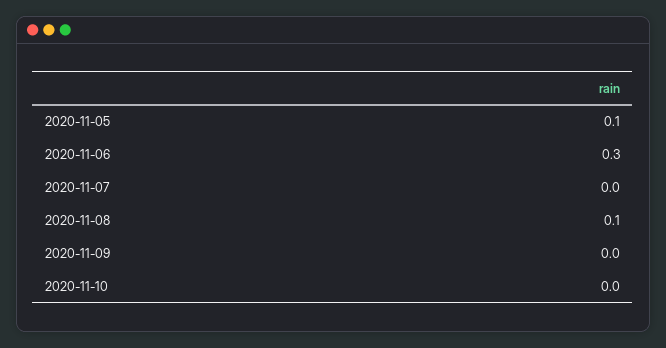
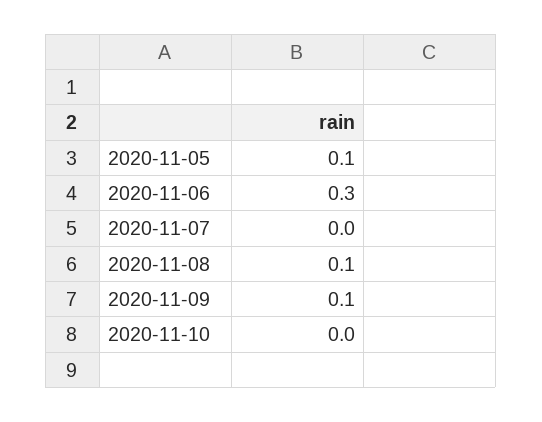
  {
    "2020-11-05": 0.1,
    "2020-11-06": 0.3,
    "2020-11-07": 0,
    "2020-11-08": 0.1,
-   "2020-11-09": 0,
+   "2020-11-09": 0.1,
    "2020-11-10": 0
  }

